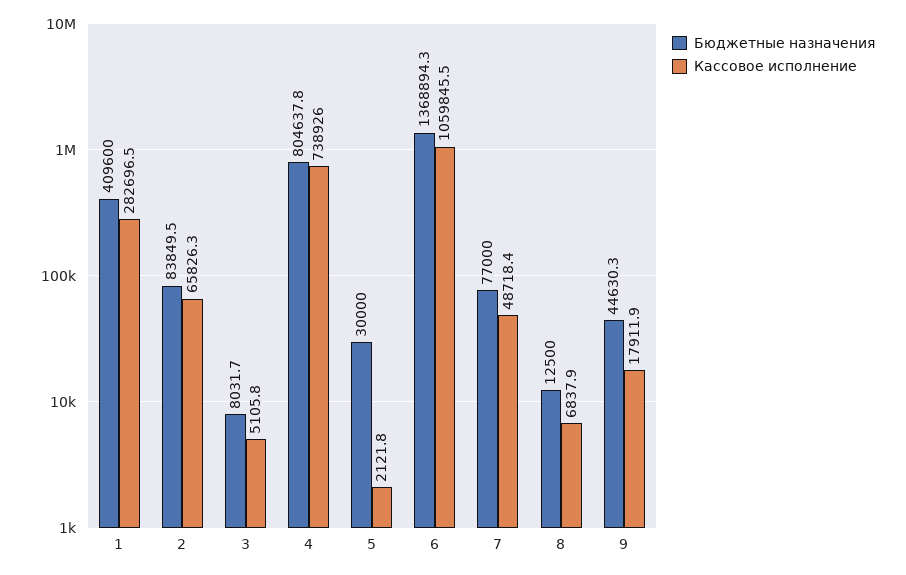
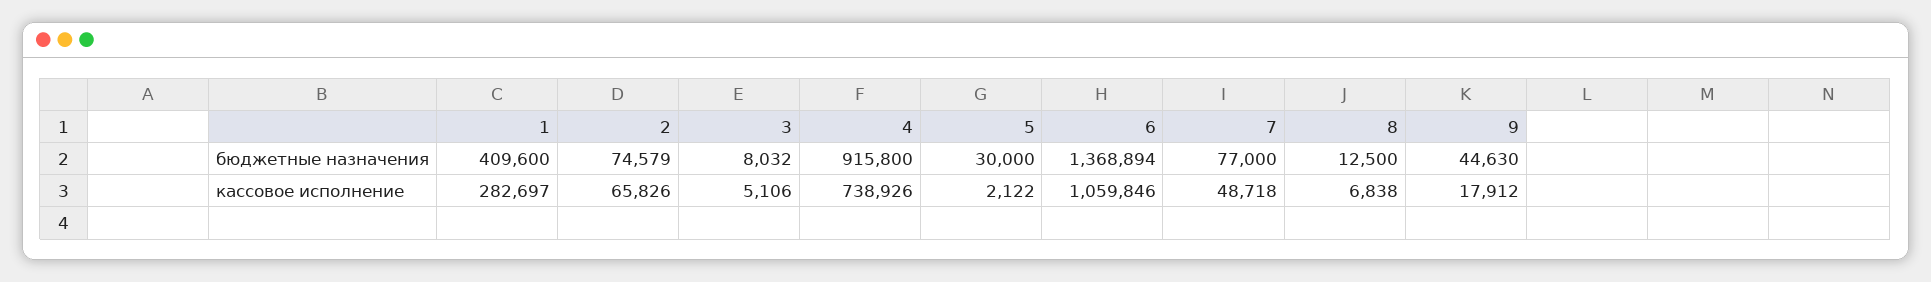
  {
    "Бюджетные назначения": {
      "1": 409600,
-     "2": 83849.5,
+     "2": 74579,
      "3": 8031.7,
-     "4": 804637.8,
+     "4": 915800,
      "5": 30000,
      "6": 1368894.3,
      "7": 77000,
      "8": 12500,
      "9": 44630.3
    },
    "Кассовое исполнение": {
      "1": 282696.5,
      "2": 65826.3,
      "3": 5105.8,
      "4": 738926,
      "5": 2121.8,
      "6": 1059845.5,
      "7": 48718.4,
      "8": 6837.9,
      "9": 17911.9
    }
  }

